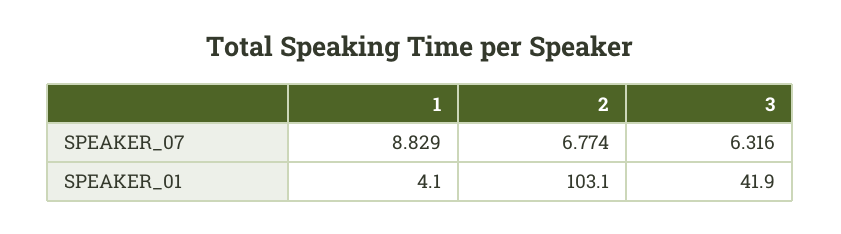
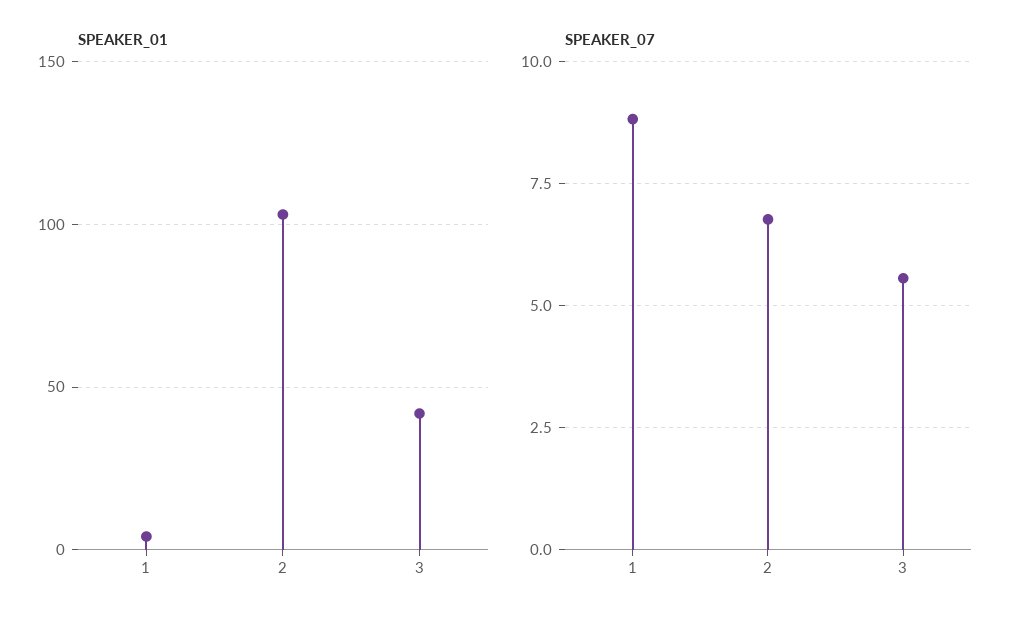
  {
    "SPEAKER_07": {
      "1": 8.829,
      "2": 6.774,
-     "3": 6.316
+     "3": 5.5
    },
    "SPEAKER_01": {
      "1": 4.1,
      "2": 103.1,
      "3": 41.9
    }
  }

